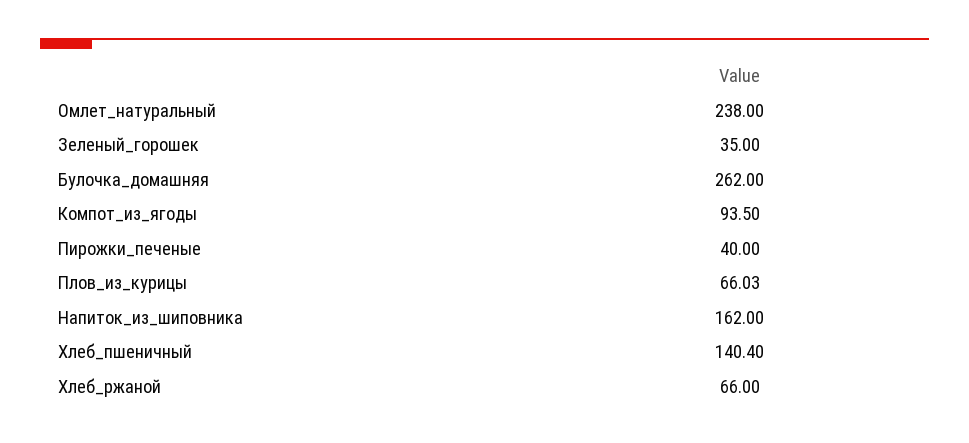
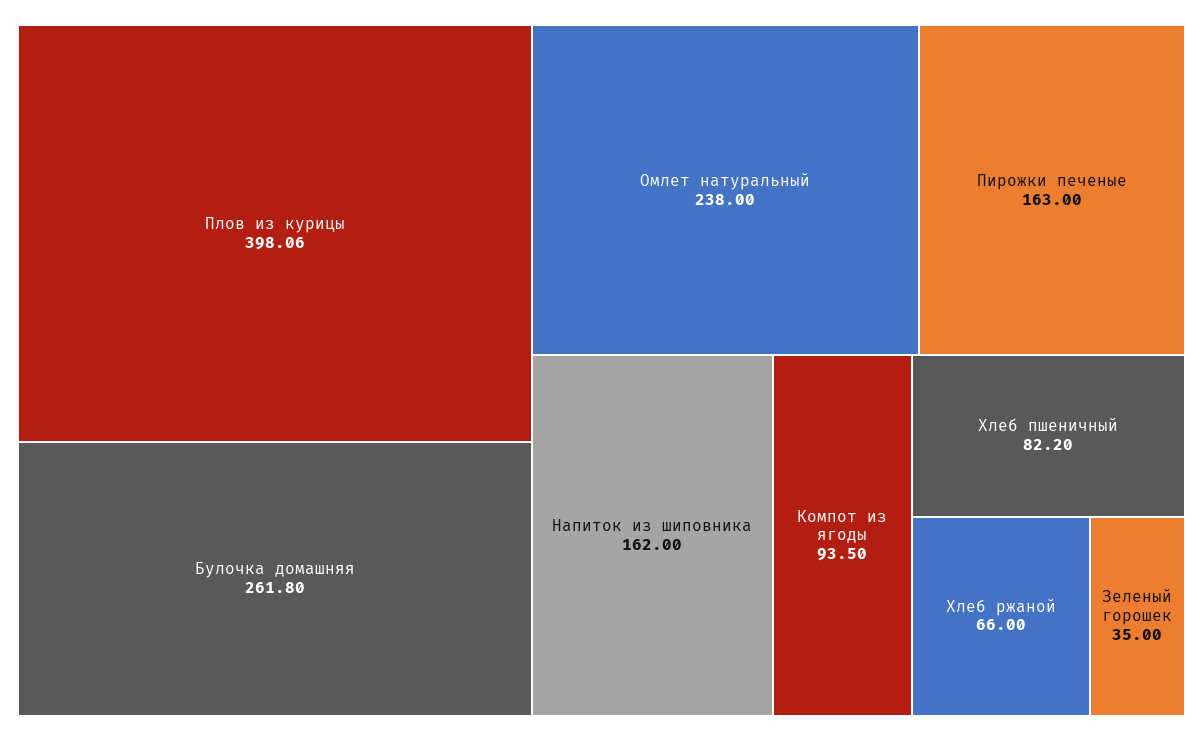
  {
    "Омлет_натуральный": 238,
    "Зеленый_горошек": 35,
-   "Булочка_домашняя": 262,
+   "Булочка_домашняя": 261.8,
    "Компот_из_ягоды": 93.5,
-   "Пирожки_печеные": 40,
+   "Пирожки_печеные": 163,
-   "Плов_из_курицы": 66.03,
+   "Плов_из_курицы": 398.06,
    "Напиток_из_шиповника": 162,
-   "Хлеб_пшеничный": 140.4,
+   "Хлеб_пшеничный": 82.2,
    "Хлеб_ржаной": 66
  }

